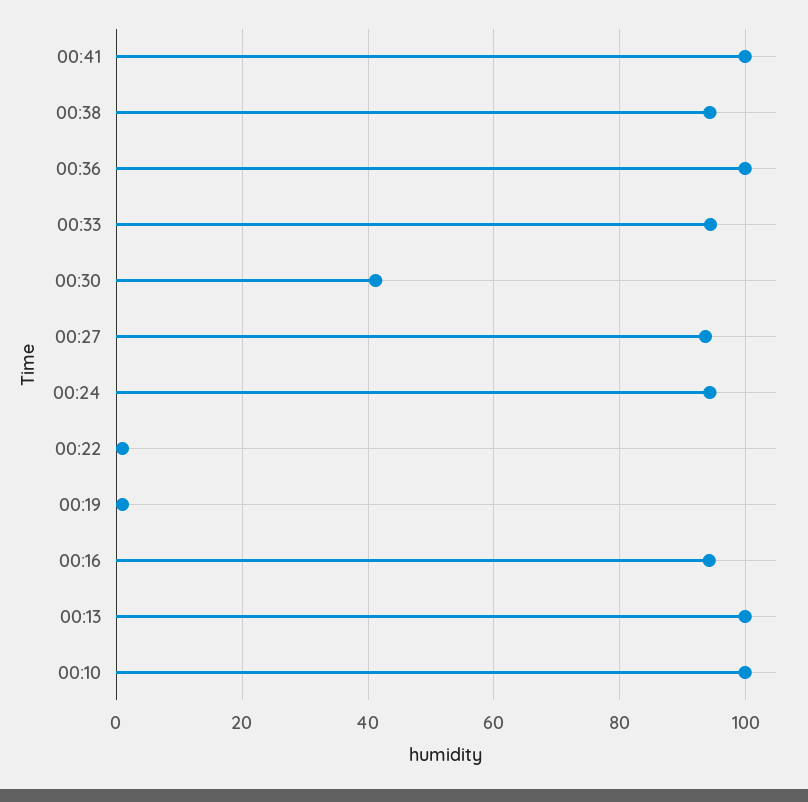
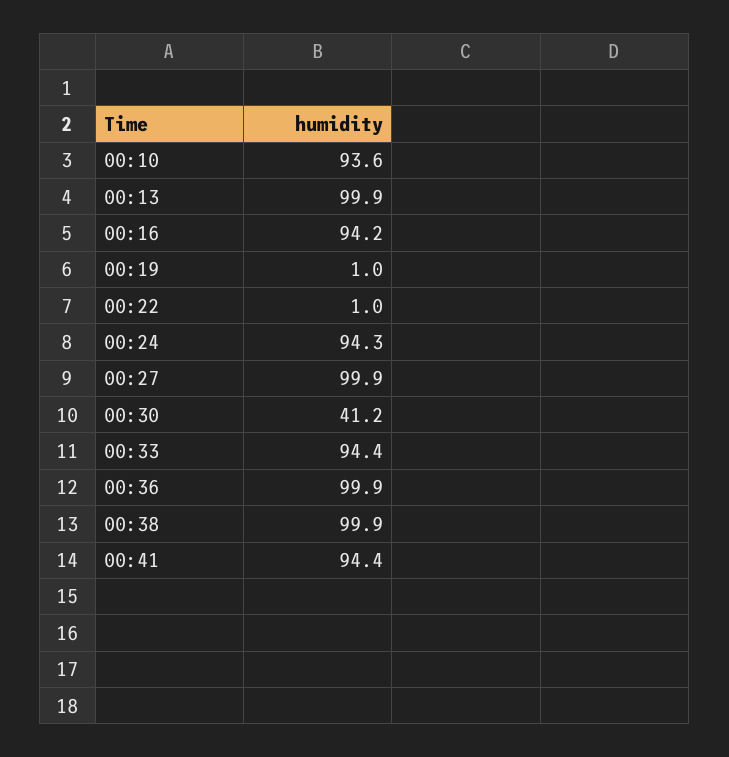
  {
-   "00:41": 100,
+   "00:41": 94.4,
-   "00:38": 94,
+   "00:38": 99.9,
    "00:36": 99.9,
    "00:33": 94.4,
    "00:30": 41.2,
-   "00:27": 94,
+   "00:27": 99.9,
    "00:24": 94.3,
    "00:22": 1,
    "00:19": 1,
    "00:16": 94.2,
    "00:13": 99.9,
-   "00:10": 100
+   "00:10": 93.6
  }

